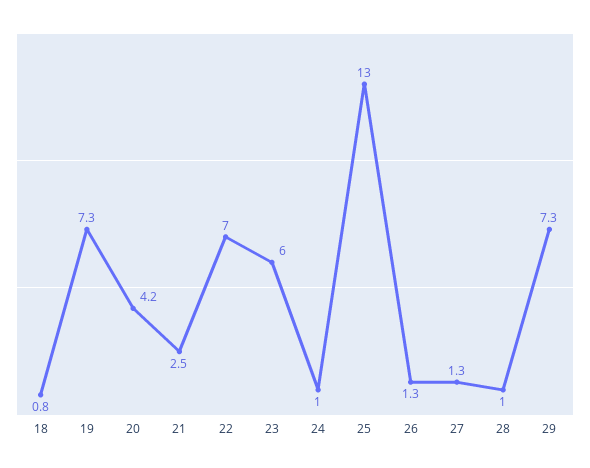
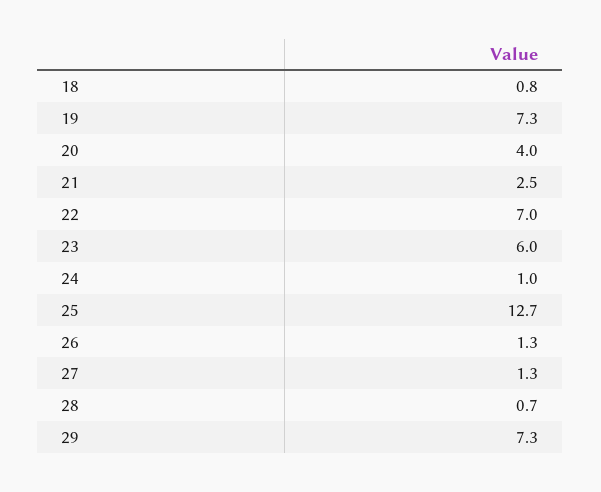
  {
    "18": 0.8,
    "19": 7.3,
-   "20": 4.2,
+   "20": 4,
    "21": 2.5,
    "22": 7,
    "23": 6,
    "24": 1,
-   "25": 13,
+   "25": 12.7,
    "26": 1.3,
    "27": 1.3,
-   "28": 1,
+   "28": 0.7,
    "29": 7.3
  }

